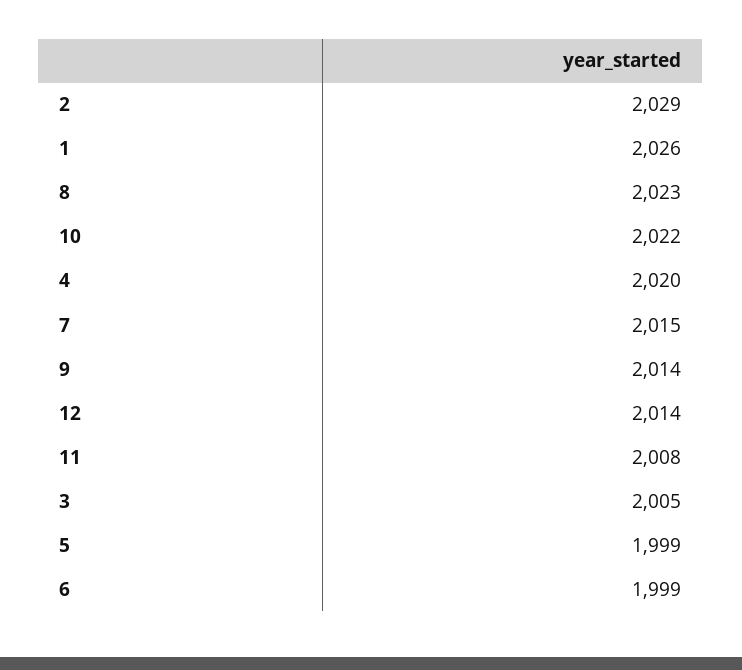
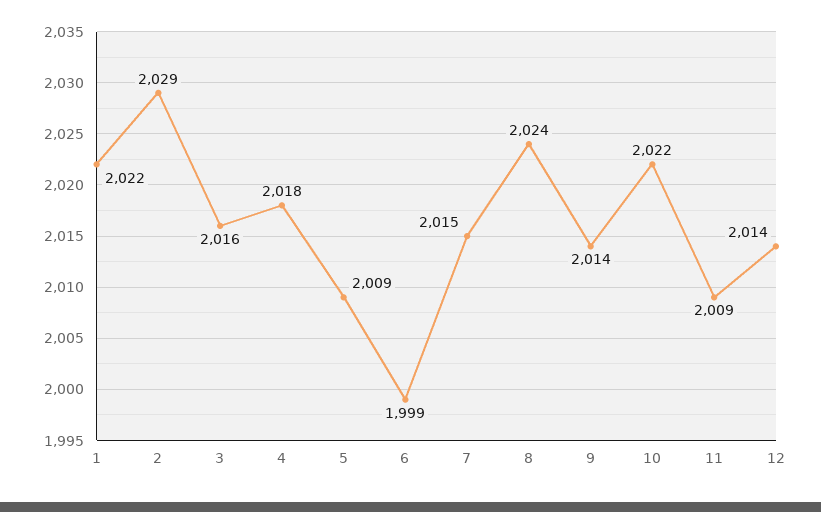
  {
    "2": 2029,
-   "1": 2026,
+   "1": 2022,
-   "8": 2023,
+   "8": 2024,
    "10": 2022,
-   "4": 2020,
+   "4": 2018,
    "7": 2015,
    "9": 2014,
    "12": 2014,
-   "11": 2008,
+   "11": 2009,
-   "3": 2005,
+   "3": 2016,
-   "5": 1999,
+   "5": 2009,
    "6": 1999
  }

